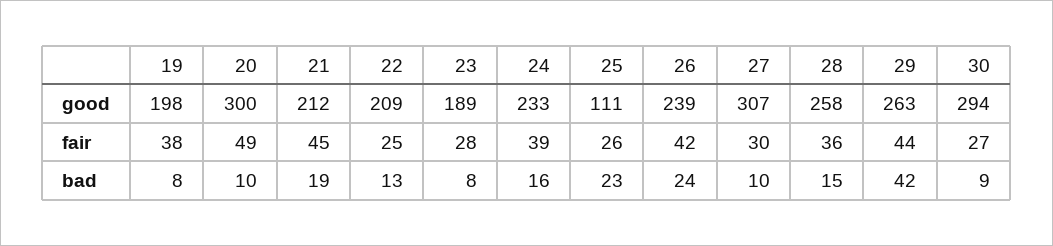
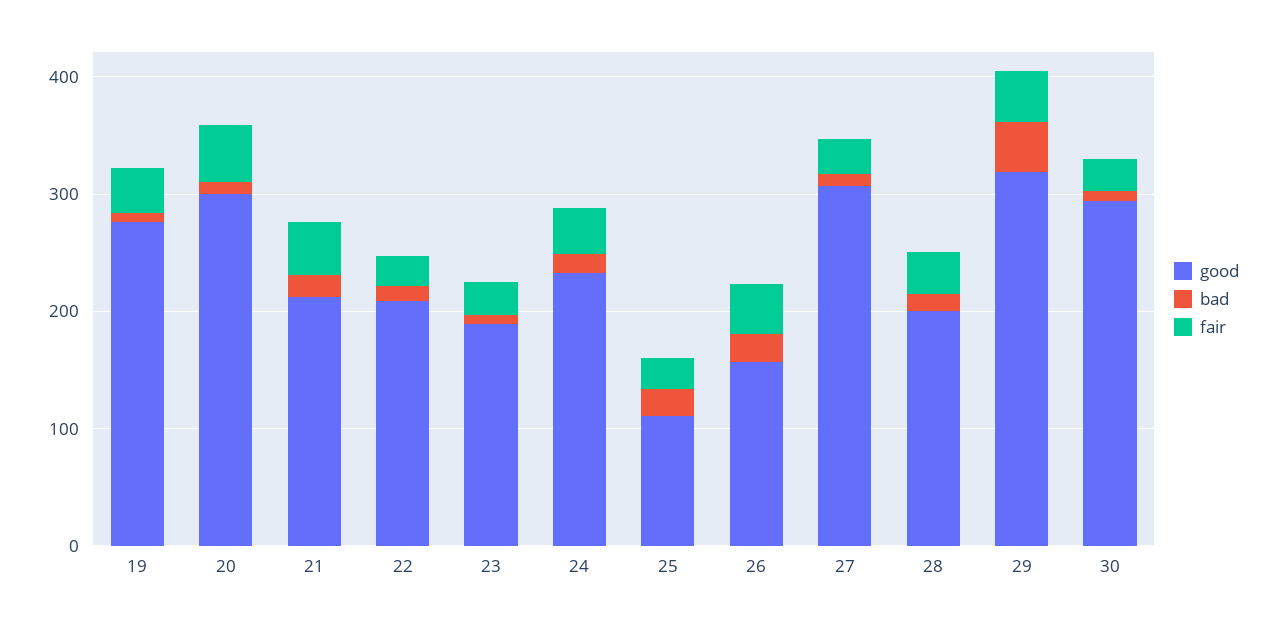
  {
    "good": {
-     "19": 198,
+     "19": 280,
      "20": 300,
      "21": 212,
      "22": 209,
      "23": 189,
      "24": 233,
      "25": 111,
-     "26": 239,
+     "26": 160,
      "27": 307,
-     "28": 258,
+     "28": 200,
-     "29": 263,
+     "29": 320,
      "30": 294
    },
    "fair": {
      "19": 38,
      "20": 49,
      "21": 45,
      "22": 25,
      "23": 28,
      "24": 39,
      "25": 26,
      "26": 42,
      "27": 30,
      "28": 36,
      "29": 44,
      "30": 27
    },
    "bad": {
      "19": 8,
      "20": 10,
      "21": 19,
      "22": 13,
      "23": 8,
      "24": 16,
      "25": 23,
      "26": 24,
      "27": 10,
      "28": 15,
      "29": 42,
      "30": 9
    }
  }

